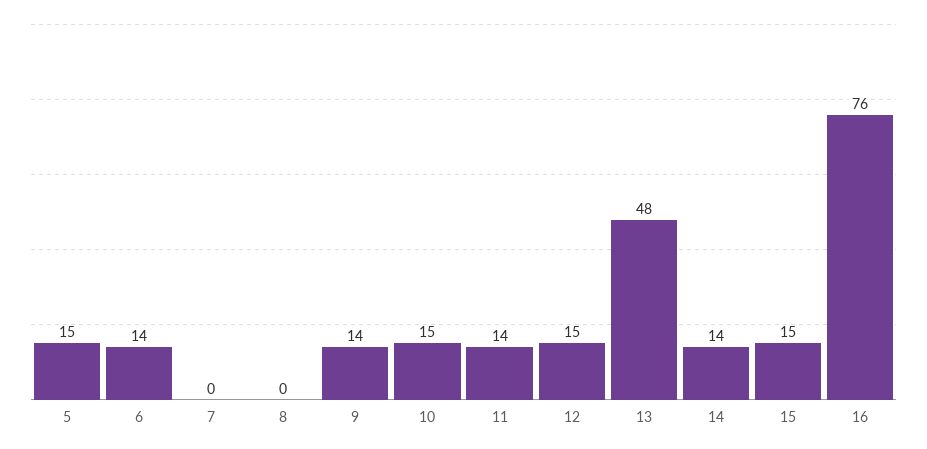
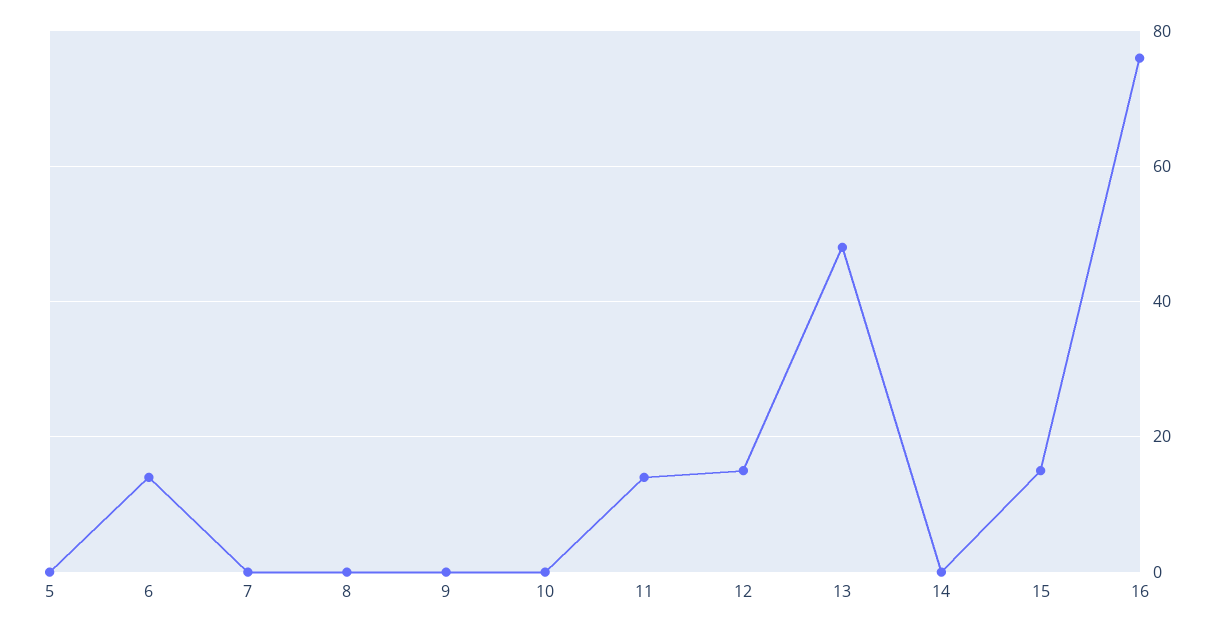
  {
-   "5": 15,
+   "5": 0,
    "6": 14,
    "7": 0,
    "8": 0,
-   "9": 14,
+   "9": 0,
-   "10": 15,
+   "10": 0,
    "11": 14,
    "12": 15,
    "13": 48,
-   "14": 14,
+   "14": 0,
    "15": 15,
    "16": 76
  }

